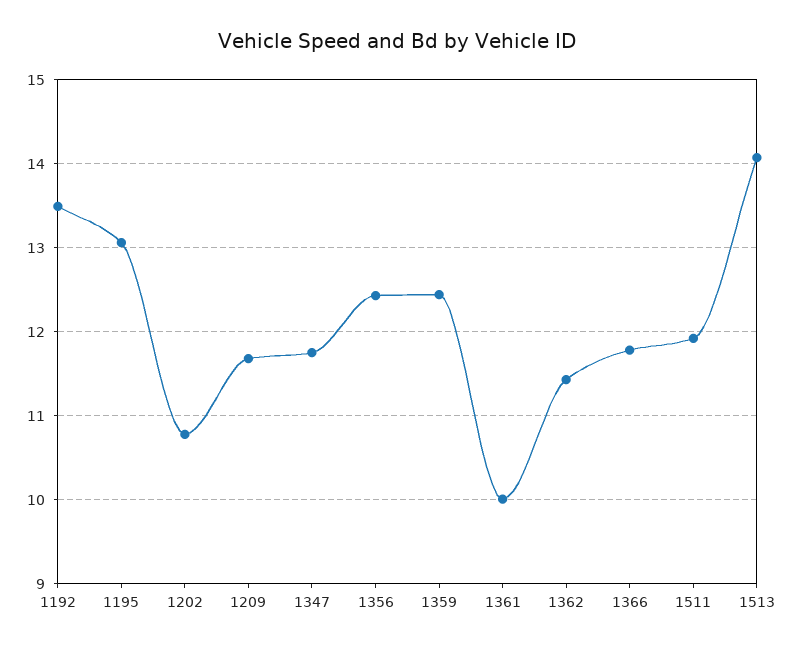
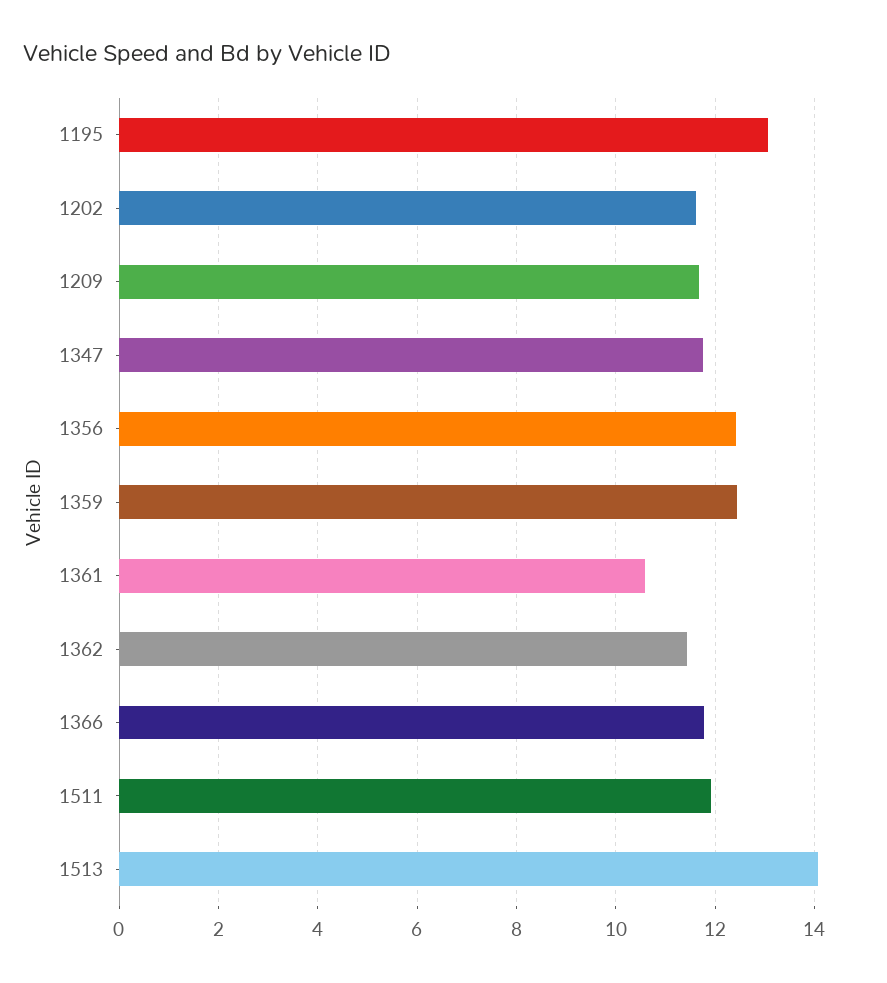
  {
-   "1192": 13.5,
    "1195": 13.1,
-   "1202": 10.8,
+   "1202": 11.6,
    "1209": 11.7,
    "1347": 11.8,
    "1356": 12.4,
    "1359": 12.4,
-   "1361": 10,
+   "1361": 10.6,
    "1362": 11.4,
    "1366": 11.8,
    "1511": 11.9,
    "1513": 14.1
  }

